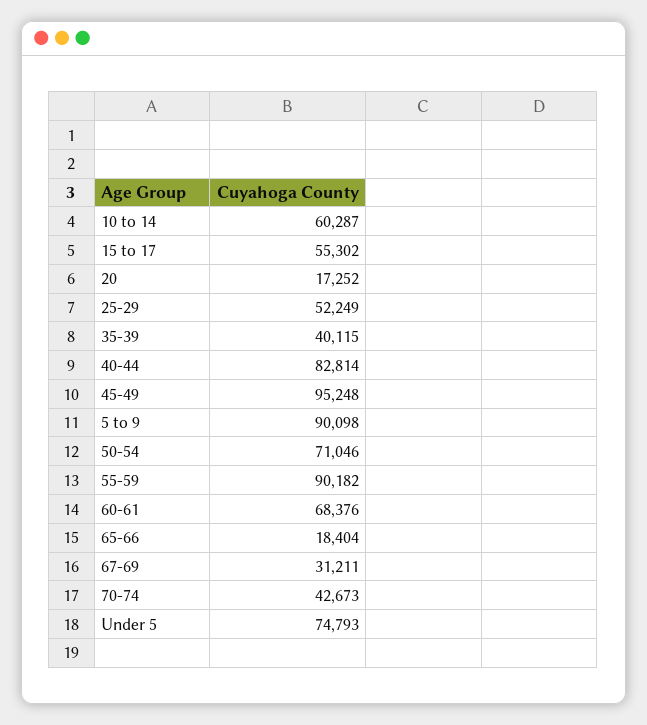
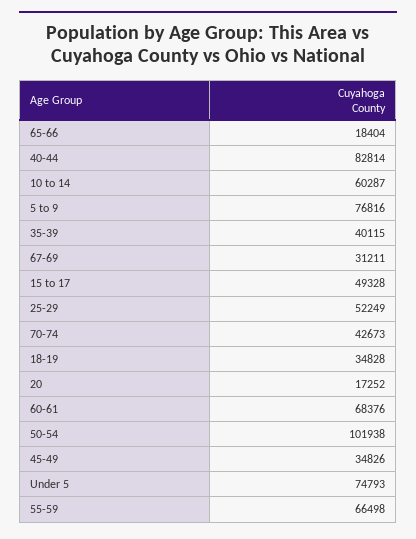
  {
    "10 to 14": 60287,
-   "15 to 17": 55302,
+   "15 to 17": 49328,
    "20": 17252,
    "25-29": 52249,
    "35-39": 40115,
    "40-44": 82814,
-   "45-49": 95248,
+   "45-49": 34826,
-   "5 to 9": 90098,
+   "5 to 9": 76816,
-   "50-54": 71046,
+   "50-54": 101938,
-   "55-59": 90182,
+   "55-59": 66498,
    "60-61": 68376,
    "65-66": 18404,
    "67-69": 31211,
    "70-74": 42673,
-   "Under 5": 74793
+   "Under 5": 74793,
+   "18-19": 34828
  }

